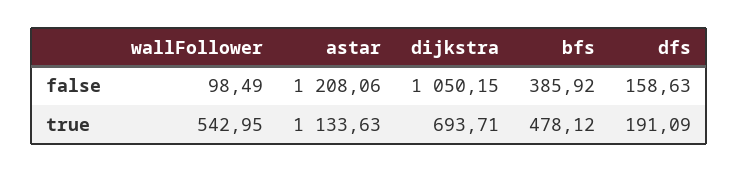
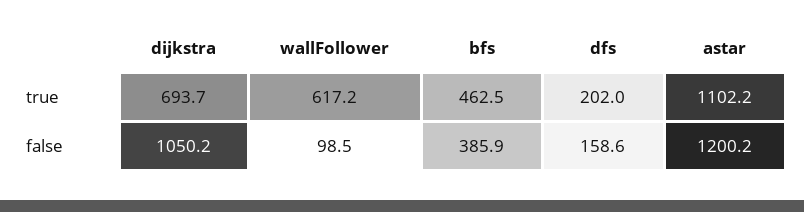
  {
    "wallFollower": {
      "false": 98.49,
-     "true": 542.95
+     "true": 617.2
    },
    "astar": {
-     "false": 1208.06,
+     "false": 1200.2,
-     "true": 1133.63
+     "true": 1102.2
    },
    "dijkstra": {
      "false": 1050.15,
      "true": 693.71
    },
    "bfs": {
      "false": 385.92,
-     "true": 478.12
+     "true": 462.5
    },
    "dfs": {
      "false": 158.63,
-     "true": 191.09
+     "true": 202
    }
  }

